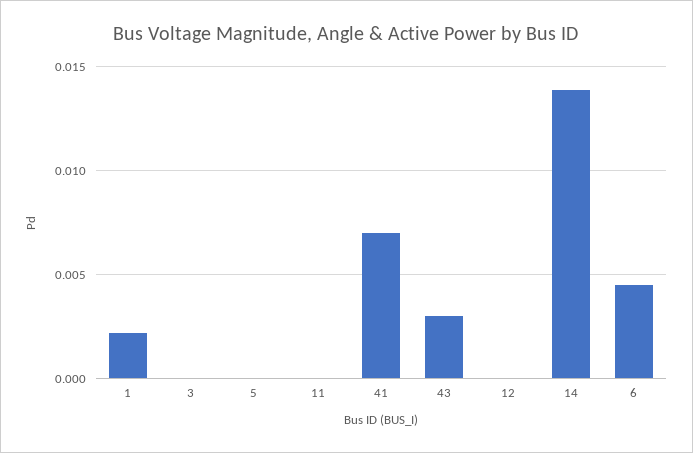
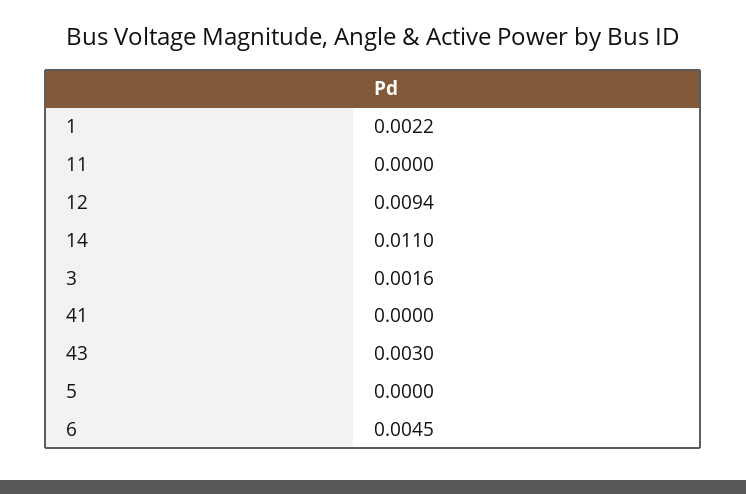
  {
    "1": 0.0022,
-   "3": 0,
+   "3": 0.0016,
    "5": 0,
    "11": 0,
-   "41": 0.007,
+   "41": 0,
    "43": 0.003,
-   "12": 0,
+   "12": 0.0094,
-   "14": 0.014,
+   "14": 0.011,
    "6": 0.0045
  }

